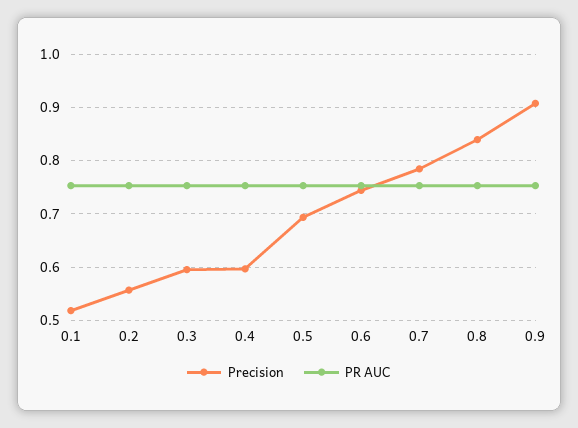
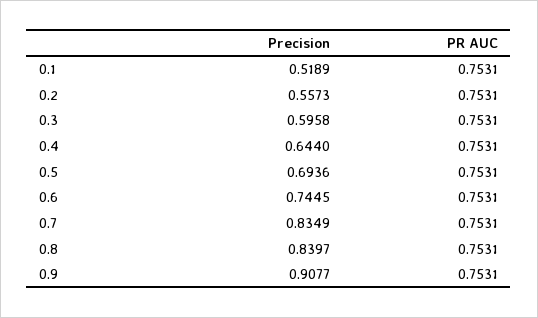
  {
    "Precision": {
      "0.1": 0.5189,
      "0.2": 0.5573,
      "0.3": 0.5958,
-     "0.4": 0.6,
+     "0.4": 0.644,
      "0.5": 0.6936,
      "0.6": 0.7445,
-     "0.7": 0.78,
+     "0.7": 0.8349,
      "0.8": 0.8397,
      "0.9": 0.9077
    },
    "PR AUC": {
      "0.1": 0.7531,
      "0.2": 0.7531,
      "0.3": 0.7531,
      "0.4": 0.7531,
      "0.5": 0.7531,
      "0.6": 0.7531,
      "0.7": 0.7531,
      "0.8": 0.7531,
      "0.9": 0.7531
    }
  }

